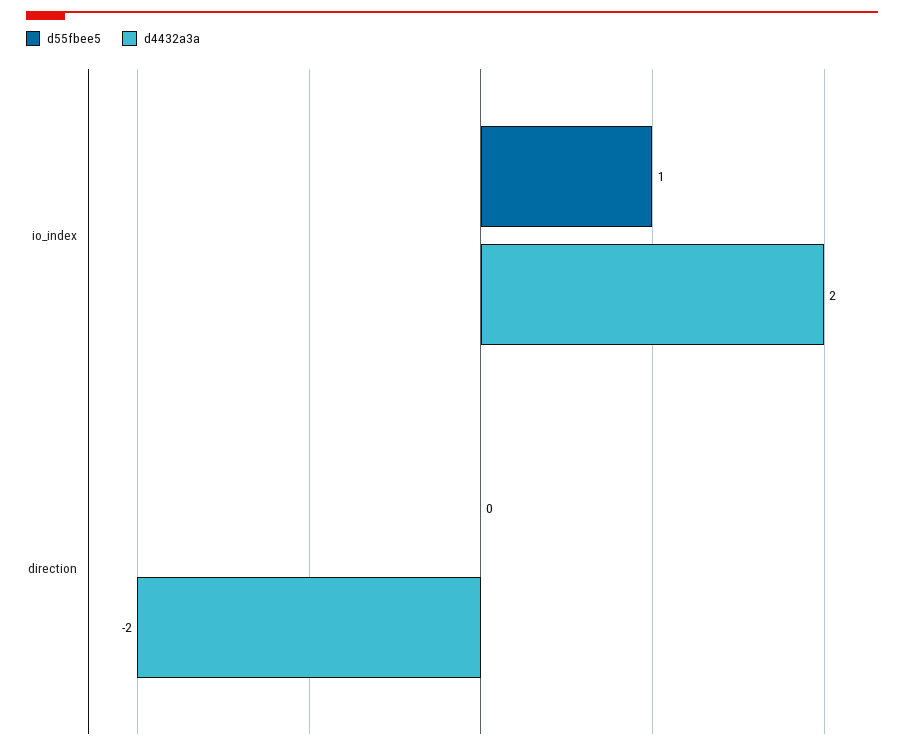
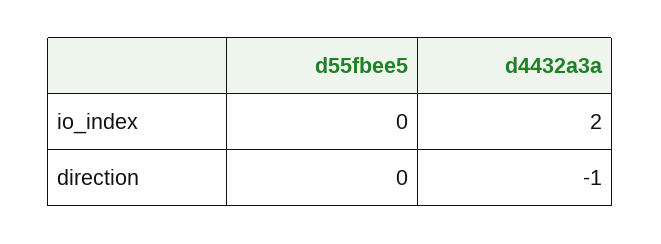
  {
    "d55fbee5": {
-     "io_index": 1,
+     "io_index": 0,
      "direction": 0
    },
    "d4432a3a": {
      "io_index": 2,
-     "direction": -2
+     "direction": -1
    }
  }

